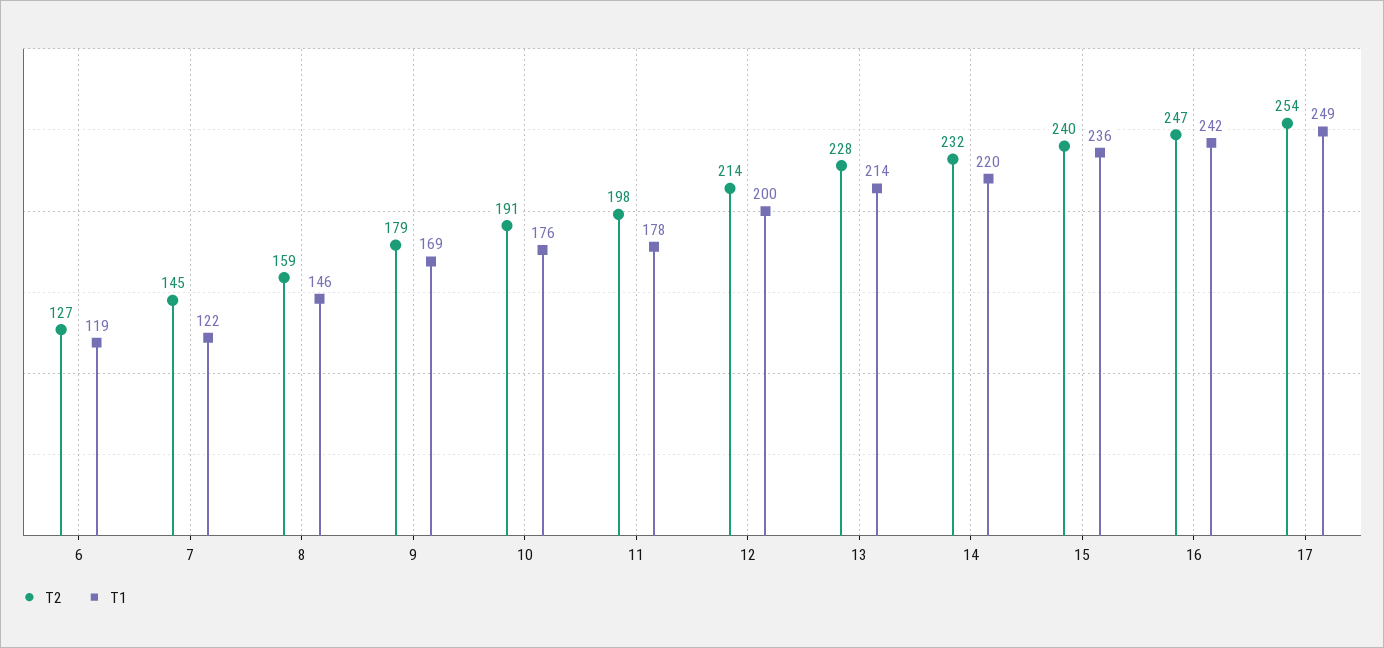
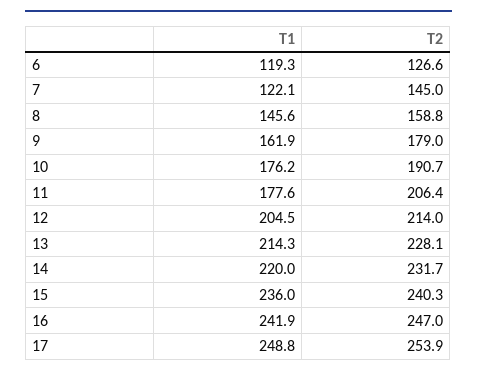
  {
    "T2": {
      "6": 126.6,
      "7": 145,
      "8": 158.8,
      "9": 179,
      "10": 190.7,
-     "11": 198,
+     "11": 206.4,
      "12": 214,
      "13": 228.1,
      "14": 231.7,
      "15": 240.3,
      "16": 247,
      "17": 253.9
    },
    "T1": {
      "6": 119.3,
      "7": 122.1,
      "8": 145.6,
-     "9": 169,
+     "9": 161.9,
      "10": 176.2,
      "11": 177.6,
-     "12": 200,
+     "12": 204.5,
      "13": 214.3,
      "14": 220,
      "15": 236,
      "16": 241.9,
      "17": 248.8
    }
  }

